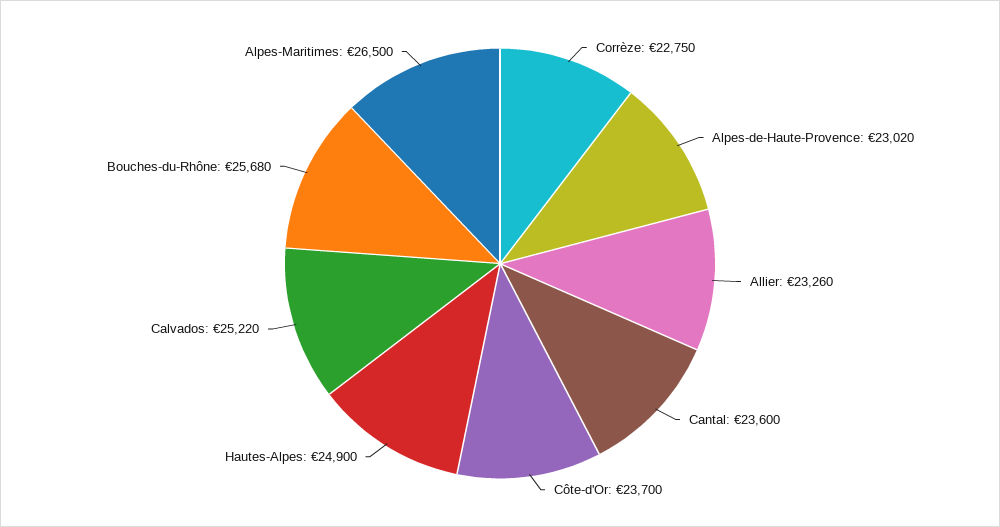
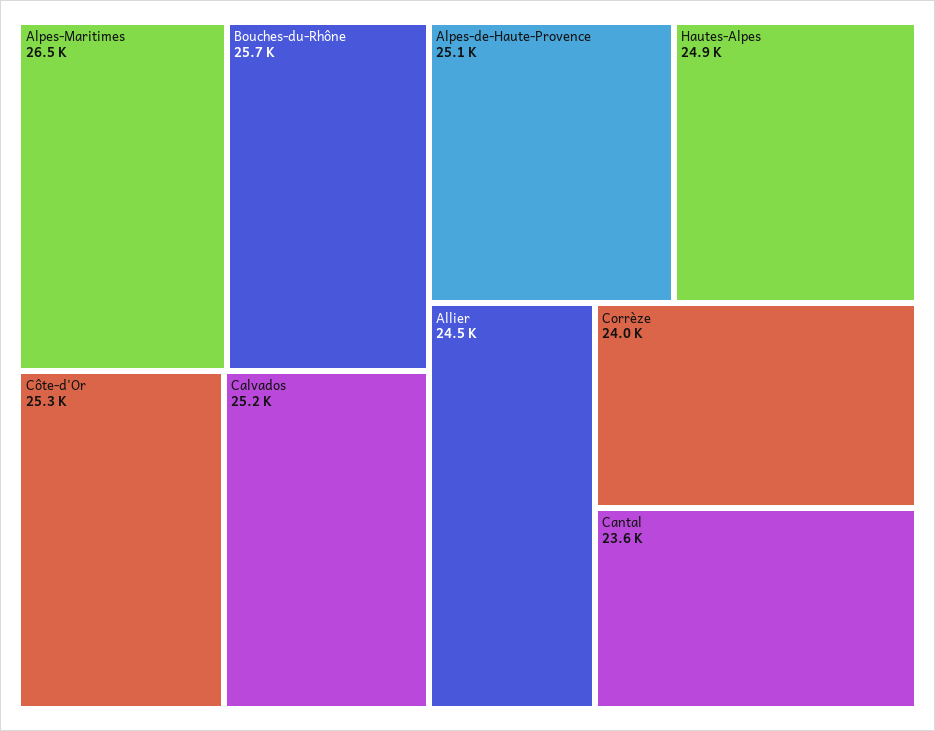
  {
-   "Corrèze": 22750,
+   "Corrèze": 24000,
-   "Alpes-de-Haute-Provence": 23020,
+   "Alpes-de-Haute-Provence": 25100,
-   "Allier": 23260,
+   "Allier": 24500,
    "Cantal": 23600,
-   "Côte-d'Or": 23700,
+   "Côte-d'Or": 25300,
    "Hautes-Alpes": 24900,
    "Calvados": 25220,
    "Bouches-du-Rhône": 25680,
    "Alpes-Maritimes": 26500
  }

